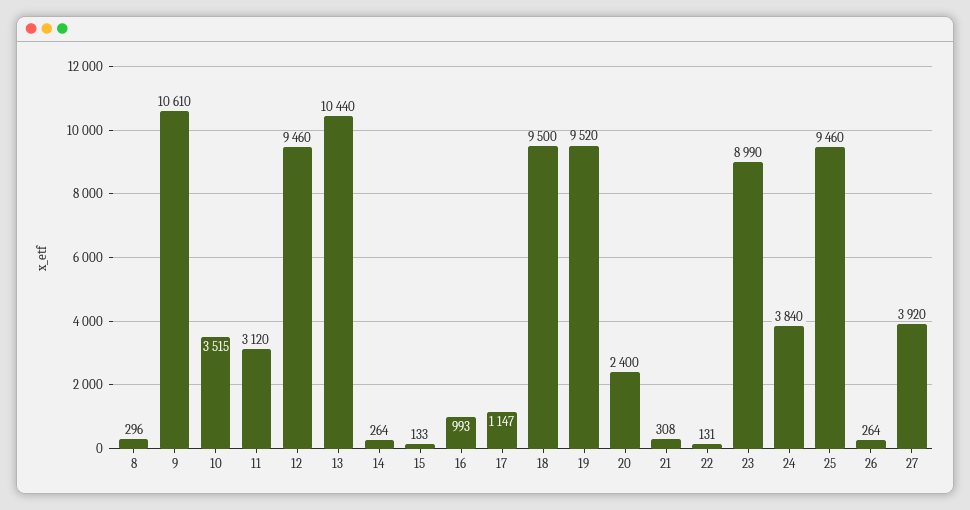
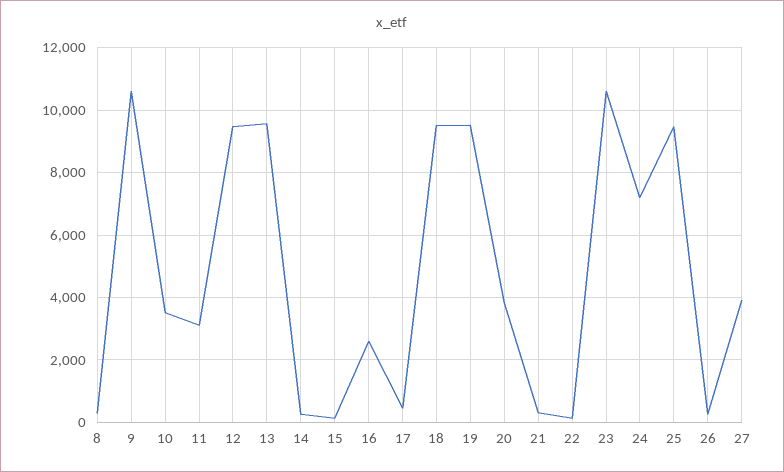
  {
    "8": 296,
    "9": 10610,
    "10": 3515,
    "11": 3120,
    "12": 9460,
-   "13": 10440,
+   "13": 9600,
    "14": 264,
    "15": 133,
-   "16": 993,
+   "16": 2600,
-   "17": 1147,
+   "17": 400,
    "18": 9500,
    "19": 9520,
-   "20": 2400,
+   "20": 3800,
    "21": 308,
    "22": 131,
-   "23": 8990,
+   "23": 10600,
-   "24": 3840,
+   "24": 7200,
    "25": 9460,
    "26": 264,
    "27": 3920
  }

